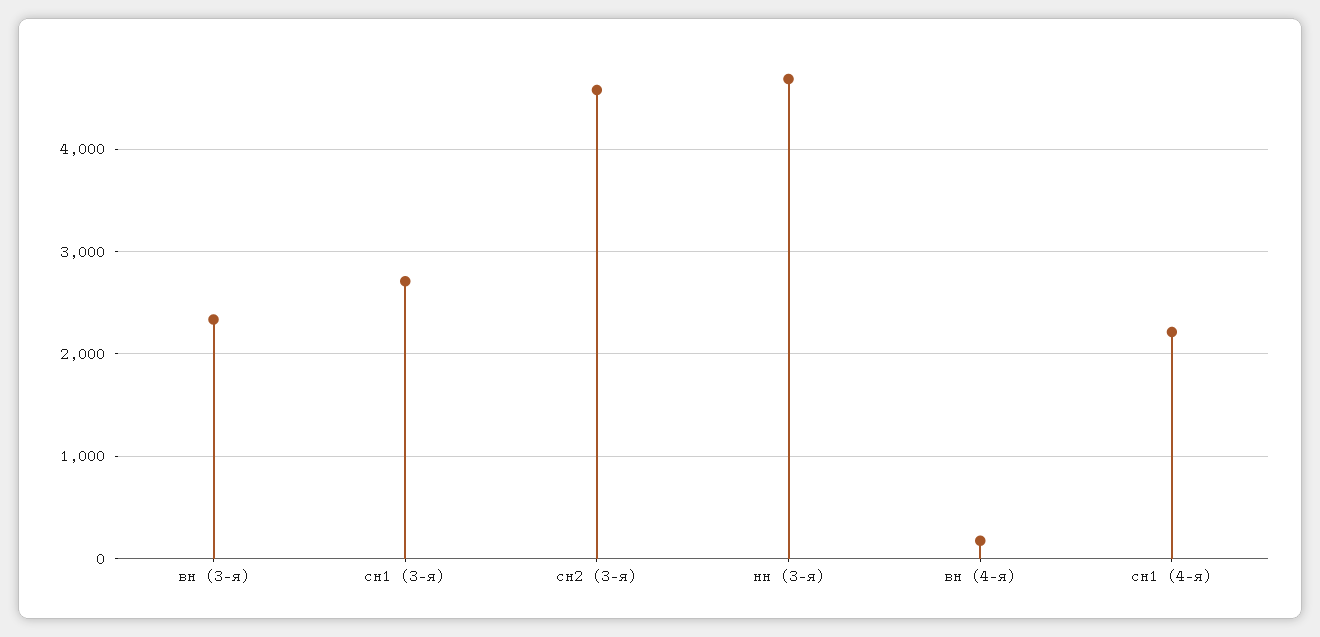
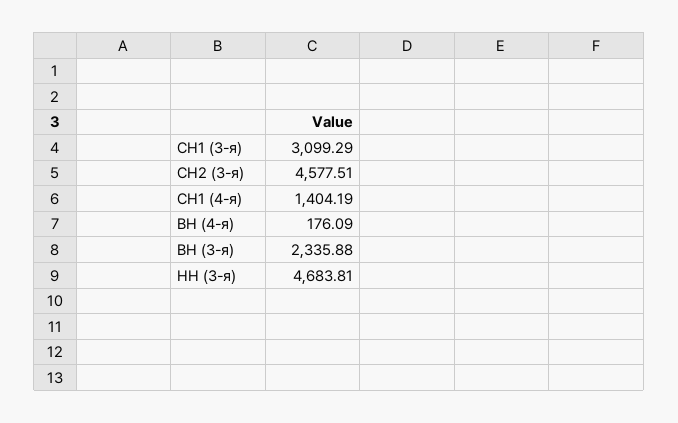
  {
    "вн (3-я)": 2335.88,
-   "сн1 (3-я)": 2700,
+   "сн1 (3-я)": 3099.29,
    "сн2 (3-я)": 4577.51,
    "нн (3-я)": 4683.81,
    "вн (4-я)": 176.09,
-   "сн1 (4-я)": 2200
+   "сн1 (4-я)": 1404.19
  }

